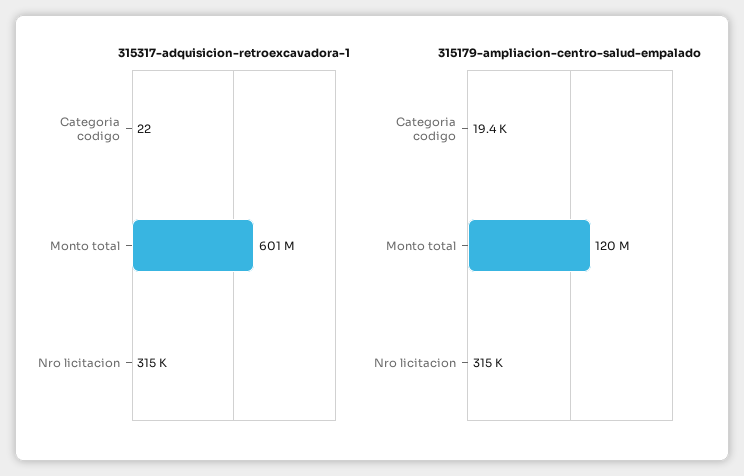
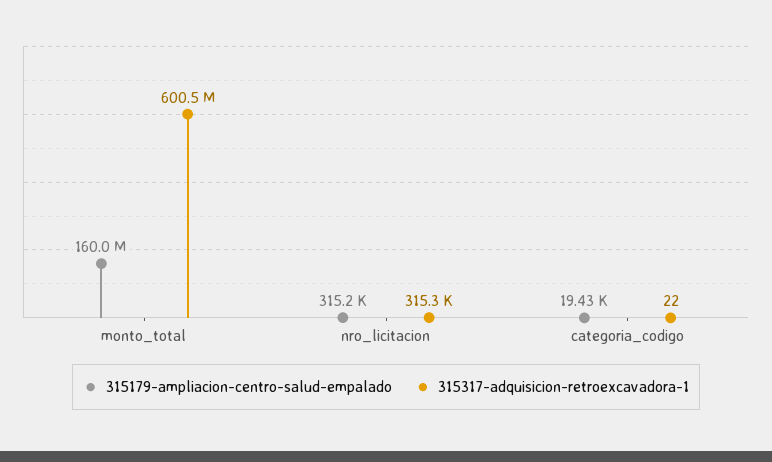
  {
    "315317-adquisicion-retroexcavadora-1": {
      "Categoria codigo": 22,
      "Monto total": 600500000,
      "Nro licitacion": 315300
    },
    "315179-ampliacion-centro-salud-empalado": {
      "Categoria codigo": 19430,
-     "Monto total": 120000000,
+     "Monto total": 160000000,
      "Nro licitacion": 315200
    }
  }

